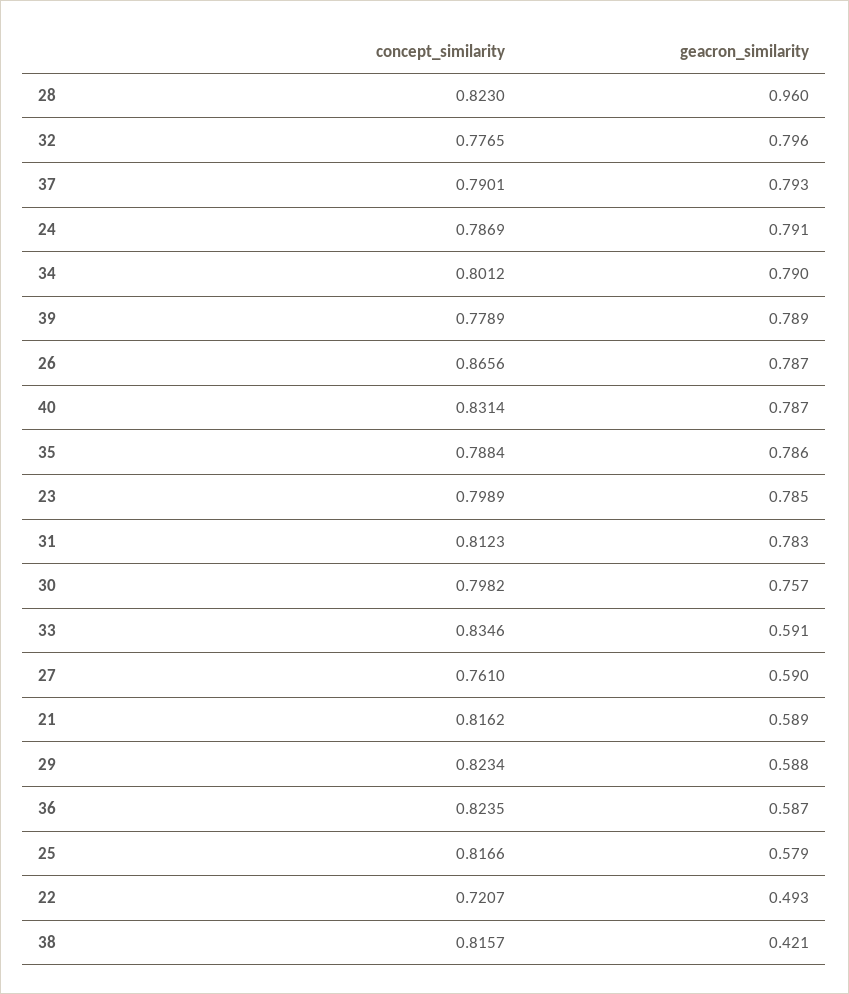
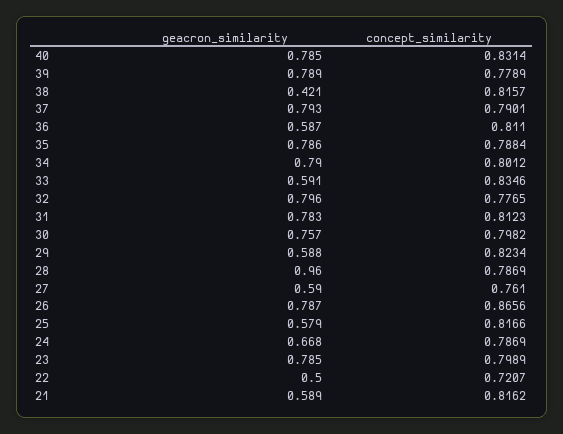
  {
    "concept_similarity": {
-     "28": 0.823,
+     "28": 0.7869,
      "32": 0.7765,
      "37": 0.7901,
      "24": 0.7869,
      "34": 0.8012,
      "39": 0.7789,
      "26": 0.8656,
      "40": 0.8314,
      "35": 0.7884,
      "23": 0.7989,
      "31": 0.8123,
      "30": 0.7982,
      "33": 0.8346,
      "27": 0.761,
      "21": 0.8162,
      "29": 0.8234,
-     "36": 0.8235,
+     "36": 0.811,
      "25": 0.8166,
      "22": 0.7207,
      "38": 0.8157
    },
    "geacron_similarity": {
      "28": 0.96,
      "32": 0.796,
      "37": 0.793,
-     "24": 0.791,
+     "24": 0.668,
      "34": 0.79,
      "39": 0.789,
      "26": 0.787,
-     "40": 0.787,
+     "40": 0.785,
      "35": 0.786,
      "23": 0.785,
      "31": 0.783,
      "30": 0.757,
      "33": 0.591,
      "27": 0.59,
      "21": 0.589,
      "29": 0.588,
      "36": 0.587,
      "25": 0.579,
-     "22": 0.493,
+     "22": 0.5,
      "38": 0.421
    }
  }

